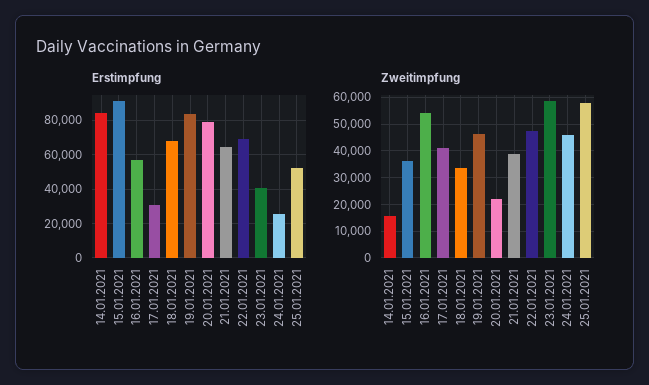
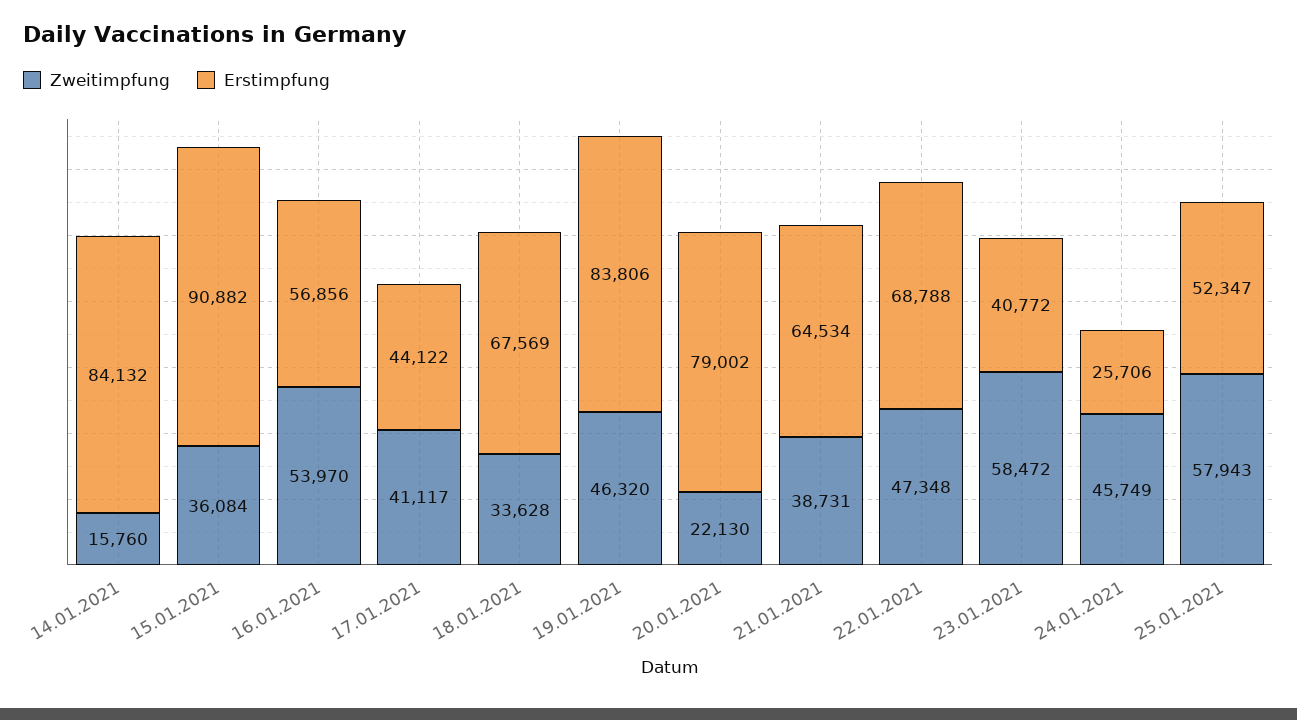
  {
    "Erstimpfung": {
      "14.01.2021": 84132,
      "15.01.2021": 90882,
      "16.01.2021": 56856,
-     "17.01.2021": 30000,
+     "17.01.2021": 44122,
      "18.01.2021": 67569,
      "19.01.2021": 83806,
      "20.01.2021": 79002,
      "21.01.2021": 64534,
      "22.01.2021": 68788,
      "23.01.2021": 40772,
      "24.01.2021": 25706,
      "25.01.2021": 52347
    },
    "Zweitimpfung": {
      "14.01.2021": 15760,
      "15.01.2021": 36084,
      "16.01.2021": 53970,
      "17.01.2021": 41117,
      "18.01.2021": 33628,
      "19.01.2021": 46320,
      "20.01.2021": 22130,
      "21.01.2021": 38731,
      "22.01.2021": 47348,
      "23.01.2021": 58472,
      "24.01.2021": 45749,
      "25.01.2021": 57943
    }
  }

